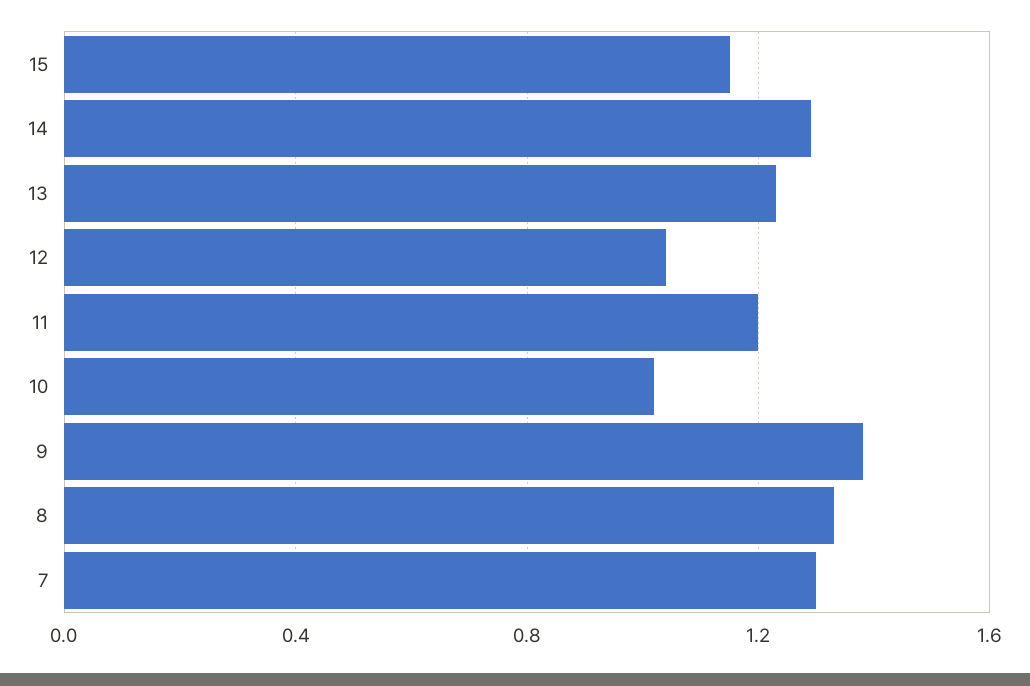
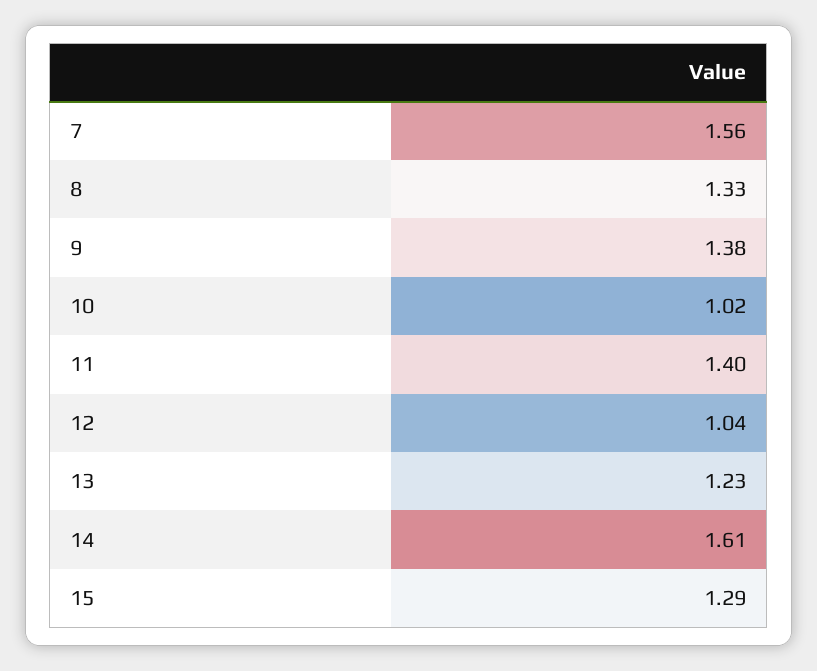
  {
-   "15": 1.15,
+   "15": 1.29,
-   "14": 1.3,
+   "14": 1.61,
    "13": 1.23,
    "12": 1.04,
-   "11": 1.2,
+   "11": 1.4,
    "10": 1.02,
    "9": 1.38,
    "8": 1.33,
-   "7": 1.3
+   "7": 1.56
  }

